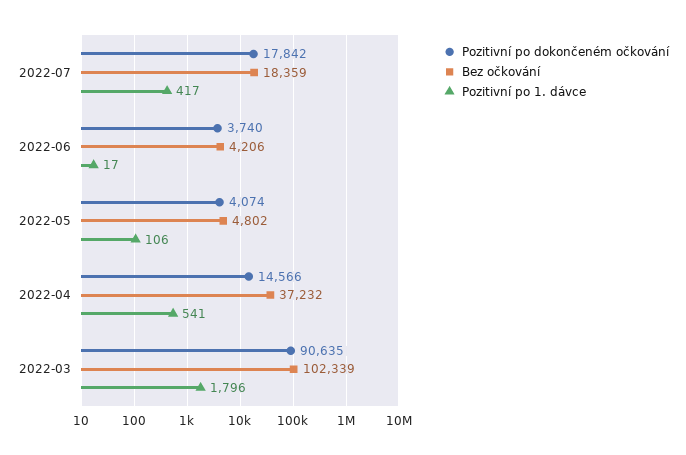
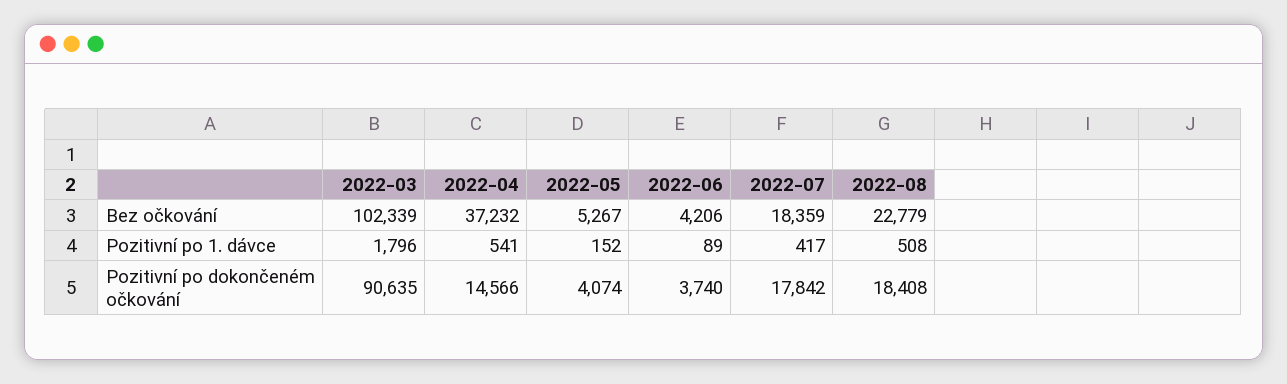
  {
    "Pozitivní po dokončeném očkování": {
      "2022-07": 17842,
      "2022-06": 3740,
      "2022-05": 4074,
      "2022-04": 14566,
-     "2022-03": 90635
+     "2022-03": 90635,
+     "2022-08": 18408
    },
    "Bez očkování": {
      "2022-07": 18359,
      "2022-06": 4206,
-     "2022-05": 4802,
+     "2022-05": 5267,
      "2022-04": 37232,
-     "2022-03": 102339
+     "2022-03": 102339,
+     "2022-08": 22779
    },
    "Pozitivní po 1. dávce": {
      "2022-07": 417,
-     "2022-06": 17,
+     "2022-06": 89,
-     "2022-05": 106,
+     "2022-05": 152,
      "2022-04": 541,
-     "2022-03": 1796
+     "2022-03": 1796,
+     "2022-08": 508
    }
  }

